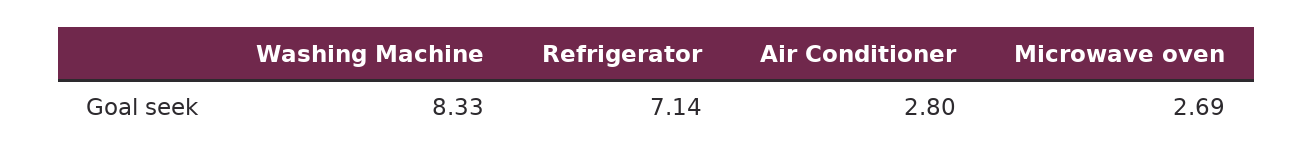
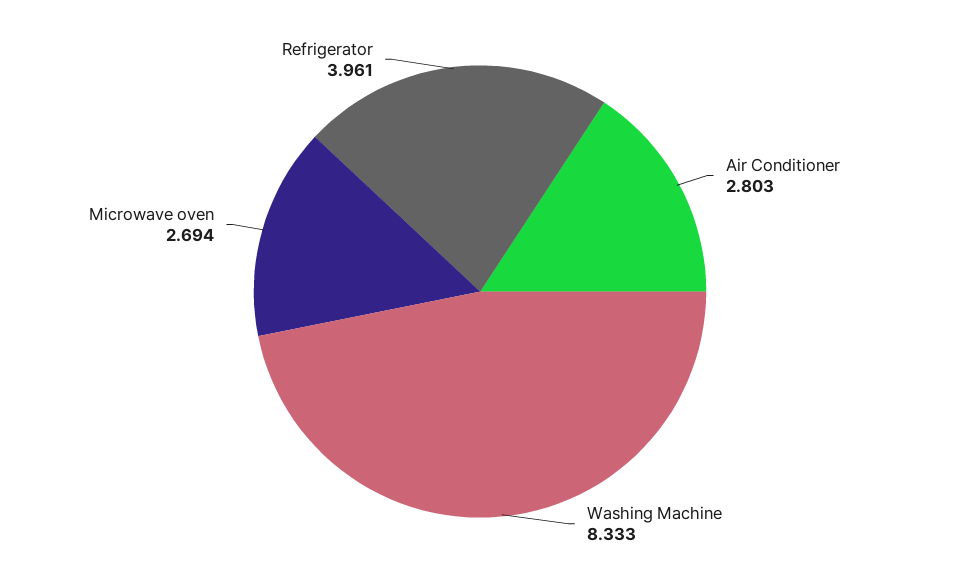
  {
    "Washing Machine": 8.333,
-   "Refrigerator": 7.14,
+   "Refrigerator": 3.961,
    "Air Conditioner": 2.803,
    "Microwave oven": 2.694
  }

